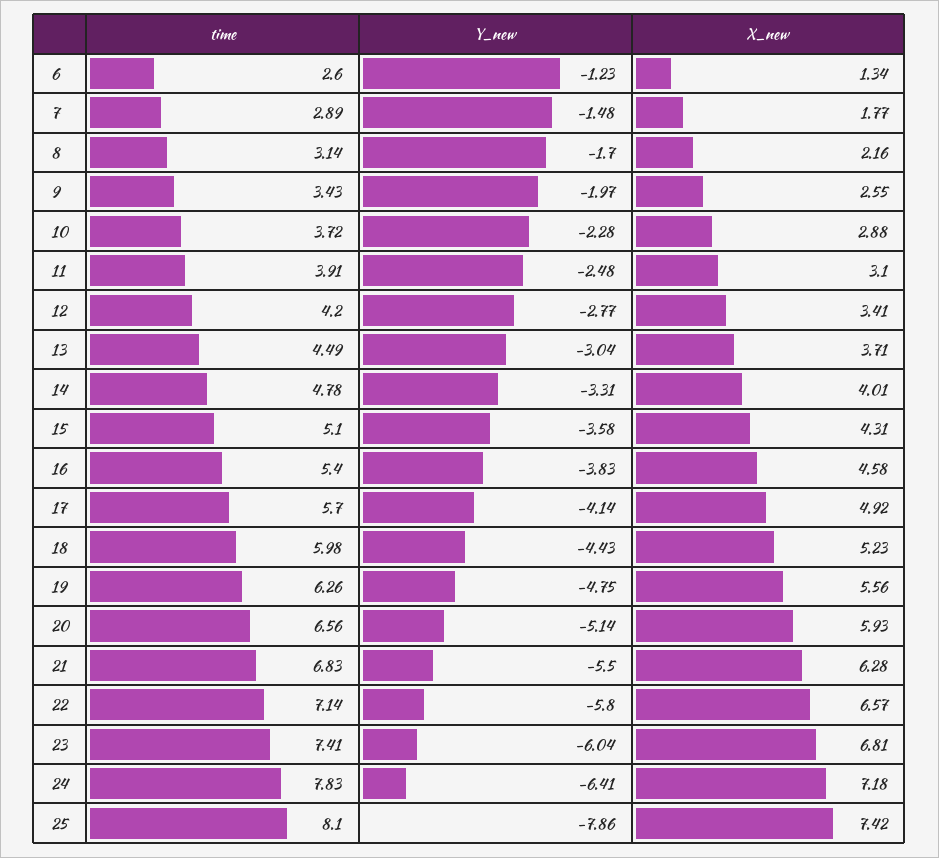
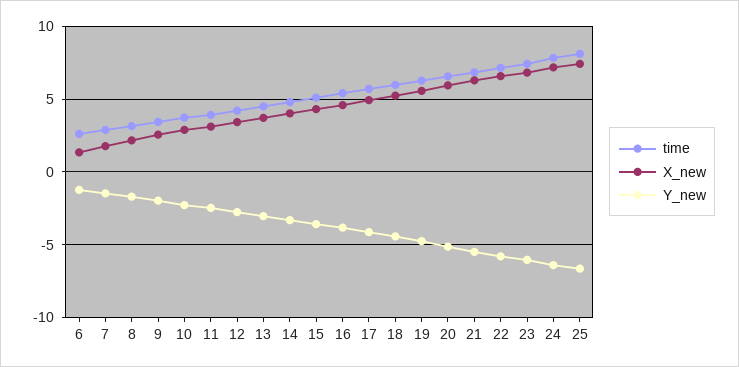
  {
    "time": {
      "6": 2.6,
      "7": 2.89,
      "8": 3.14,
      "9": 3.43,
      "10": 3.72,
      "11": 3.91,
      "12": 4.2,
      "13": 4.49,
      "14": 4.78,
      "15": 5.1,
      "16": 5.4,
      "17": 5.7,
      "18": 5.98,
      "19": 6.26,
      "20": 6.56,
      "21": 6.83,
      "22": 7.14,
      "23": 7.41,
      "24": 7.83,
      "25": 8.1
    },
    "Y_new": {
      "6": -1.23,
      "7": -1.48,
      "8": -1.7,
      "9": -1.97,
      "10": -2.28,
      "11": -2.48,
      "12": -2.77,
      "13": -3.04,
      "14": -3.31,
      "15": -3.58,
      "16": -3.83,
      "17": -4.14,
      "18": -4.43,
      "19": -4.75,
      "20": -5.14,
      "21": -5.5,
      "22": -5.8,
      "23": -6.04,
      "24": -6.41,
-     "25": -7.86
+     "25": -6.5
    },
    "X_new": {
      "6": 1.34,
      "7": 1.77,
      "8": 2.16,
      "9": 2.55,
      "10": 2.88,
      "11": 3.1,
      "12": 3.41,
      "13": 3.71,
      "14": 4.01,
      "15": 4.31,
      "16": 4.58,
      "17": 4.92,
      "18": 5.23,
      "19": 5.56,
      "20": 5.93,
      "21": 6.28,
      "22": 6.57,
      "23": 6.81,
      "24": 7.18,
      "25": 7.42
    }
  }

